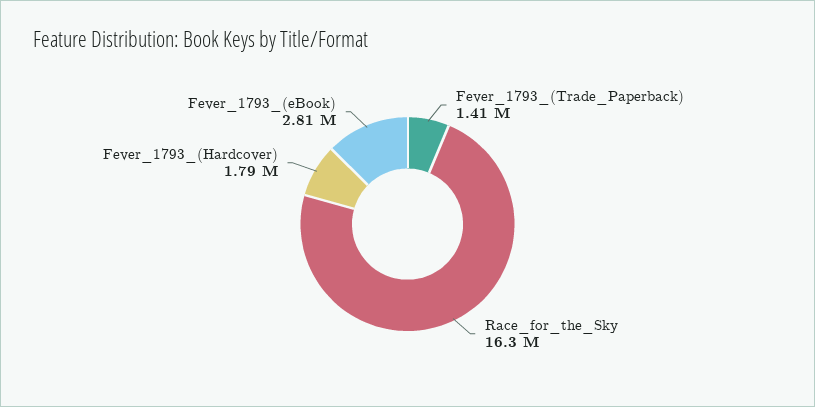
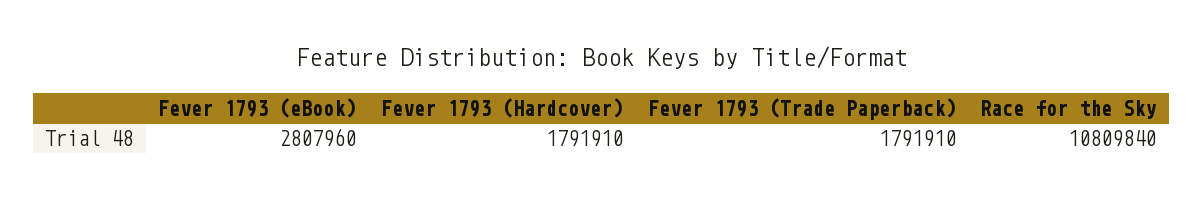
  {
-   "Fever_1793_(Trade_Paperback)": 1410000,
+   "Fever_1793_(Trade_Paperback)": 1791910,
-   "Race_for_the_Sky": 16300000,
+   "Race_for_the_Sky": 10809840,
    "Fever_1793_(Hardcover)": 1791910,
    "Fever_1793_(eBook)": 2807960
  }

